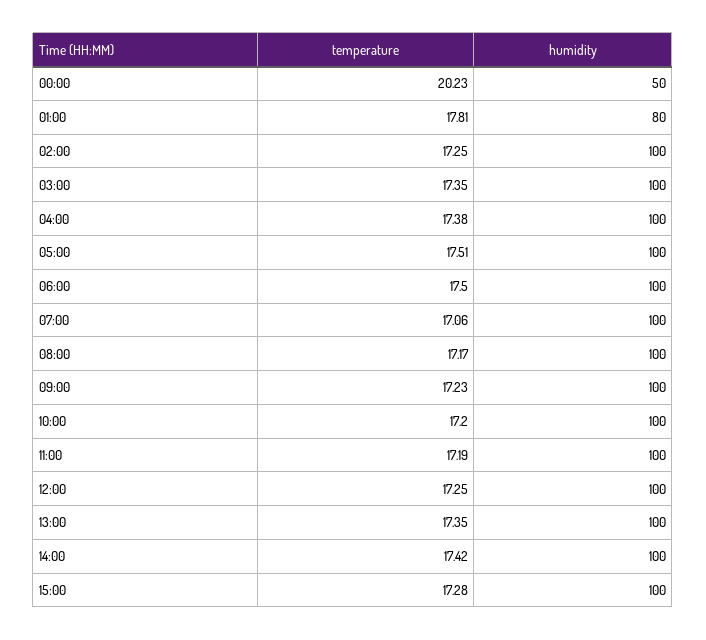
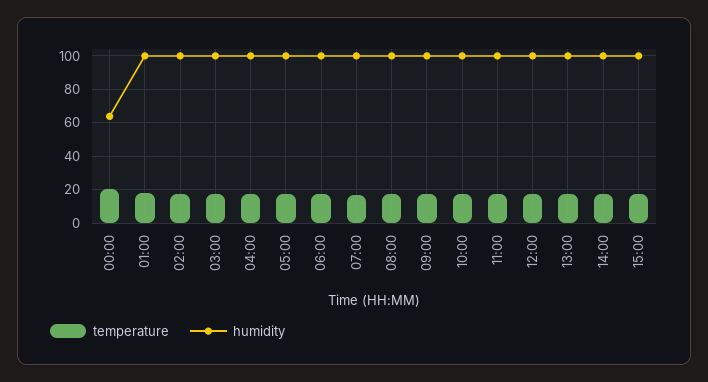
  {
    "temperature": {
      "00:00": 20.23,
      "01:00": 17.81,
      "02:00": 17.25,
      "03:00": 17.35,
      "04:00": 17.38,
      "05:00": 17.51,
      "06:00": 17.5,
      "07:00": 17.06,
      "08:00": 17.17,
      "09:00": 17.23,
      "10:00": 17.2,
      "11:00": 17.19,
      "12:00": 17.25,
      "13:00": 17.35,
      "14:00": 17.42,
      "15:00": 17.28
    },
    "humidity": {
-     "00:00": 50,
+     "00:00": 65,
-     "01:00": 80,
+     "01:00": 100,
      "02:00": 100,
      "03:00": 100,
      "04:00": 100,
      "05:00": 100,
      "06:00": 100,
      "07:00": 100,
      "08:00": 100,
      "09:00": 100,
      "10:00": 100,
      "11:00": 100,
      "12:00": 100,
      "13:00": 100,
      "14:00": 100,
      "15:00": 100
    }
  }

